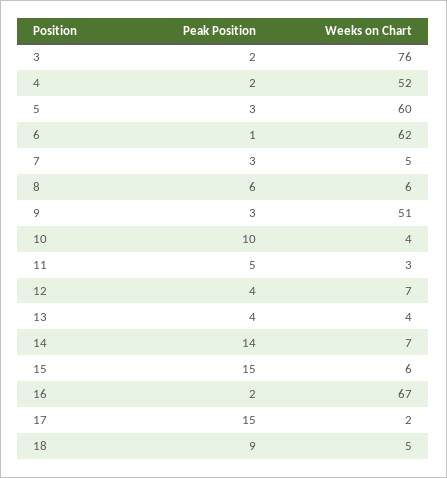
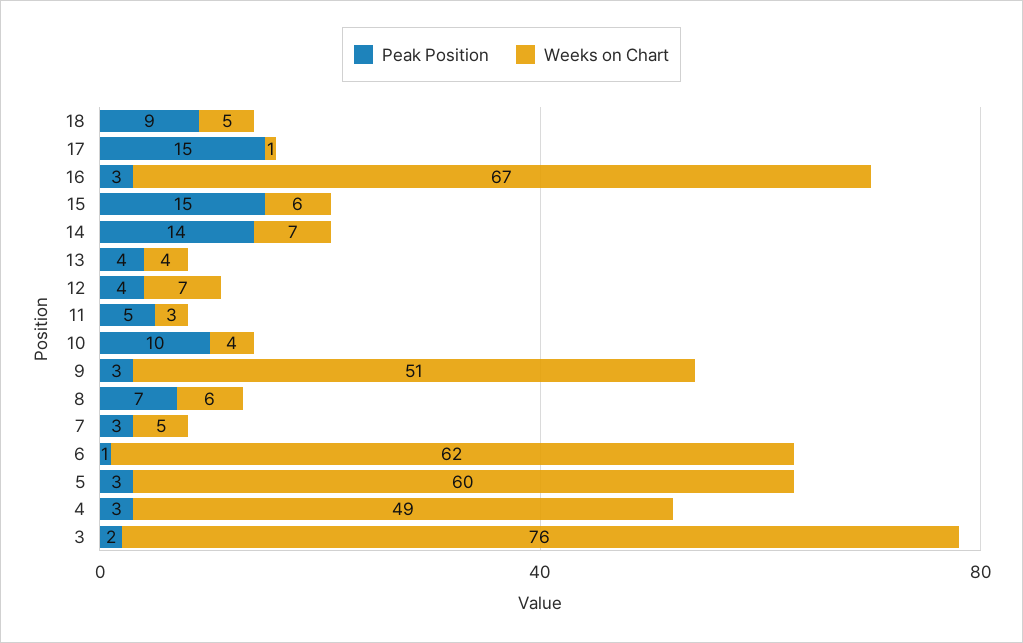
  {
    "Peak Position": {
      "3": 2,
-     "4": 2,
+     "4": 3,
      "5": 3,
      "6": 1,
      "7": 3,
-     "8": 6,
+     "8": 7,
      "9": 3,
      "10": 10,
      "11": 5,
      "12": 4,
      "13": 4,
      "14": 14,
      "15": 15,
-     "16": 2,
+     "16": 3,
      "17": 15,
      "18": 9
    },
    "Weeks on Chart": {
      "3": 76,
-     "4": 52,
+     "4": 49,
      "5": 60,
      "6": 62,
      "7": 5,
      "8": 6,
      "9": 51,
      "10": 4,
      "11": 3,
      "12": 7,
      "13": 4,
      "14": 7,
      "15": 6,
      "16": 67,
-     "17": 2,
+     "17": 1,
      "18": 5
    }
  }

